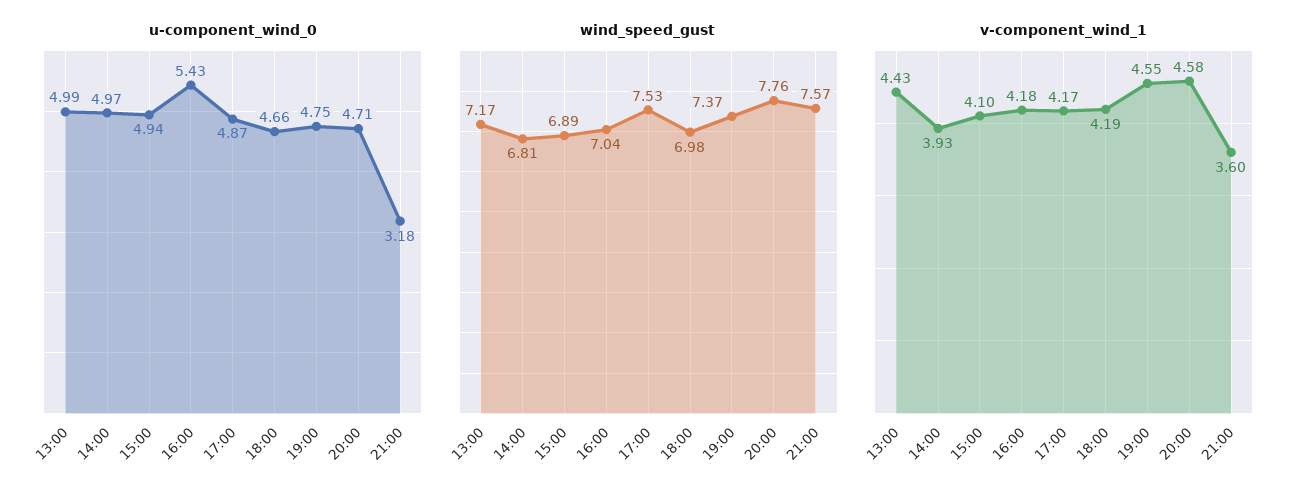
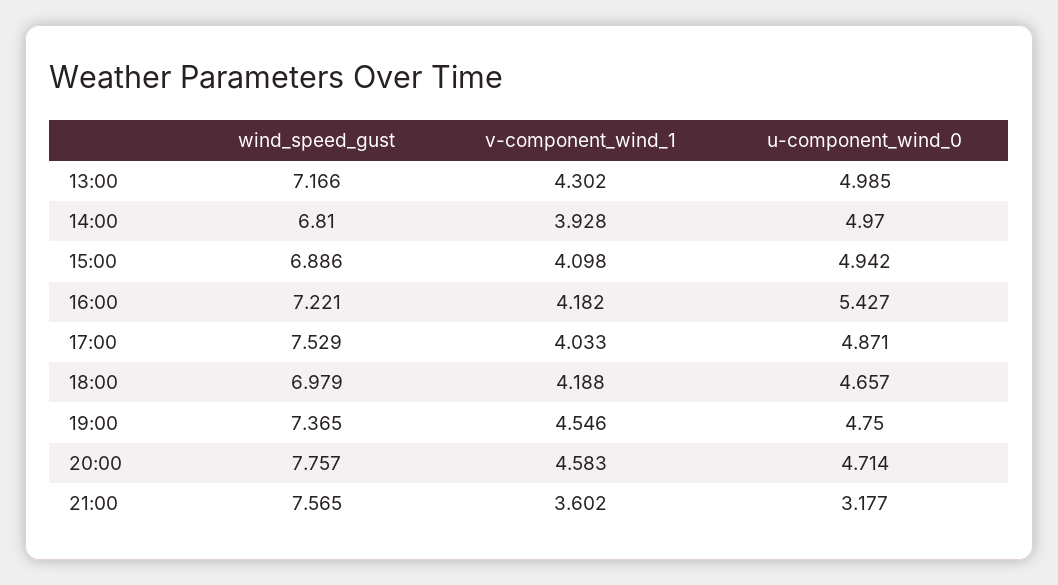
  {
    "u-component_wind_0": {
      "13:00": 4.985,
      "14:00": 4.97,
      "15:00": 4.942,
      "16:00": 5.427,
      "17:00": 4.871,
      "18:00": 4.657,
      "19:00": 4.75,
      "20:00": 4.714,
      "21:00": 3.177
    },
    "wind_speed_gust": {
      "13:00": 7.166,
      "14:00": 6.81,
      "15:00": 6.886,
-     "16:00": 7.04,
+     "16:00": 7.221,
      "17:00": 7.529,
      "18:00": 6.979,
      "19:00": 7.365,
      "20:00": 7.757,
      "21:00": 7.565
    },
    "v-component_wind_1": {
-     "13:00": 4.43,
+     "13:00": 4.302,
      "14:00": 3.928,
      "15:00": 4.098,
      "16:00": 4.182,
-     "17:00": 4.17,
+     "17:00": 4.033,
      "18:00": 4.188,
      "19:00": 4.546,
      "20:00": 4.583,
      "21:00": 3.602
    }
  }

